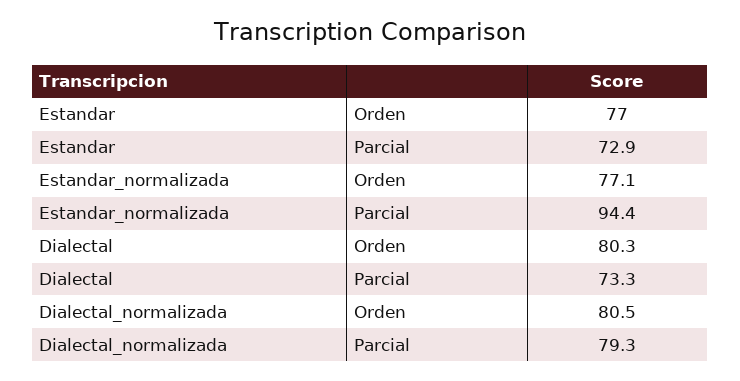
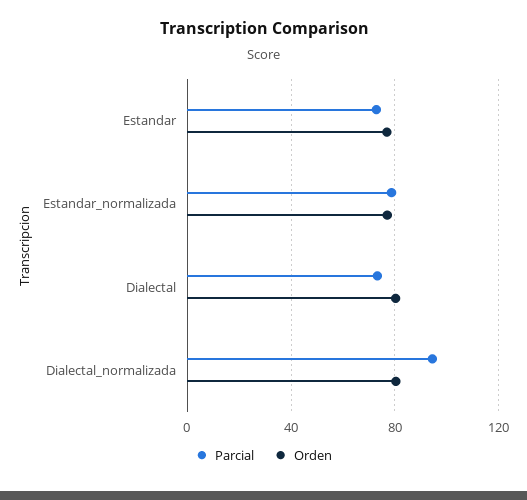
  {
    "Orden": {
      "Estandar": 77,
      "Estandar_normalizada": 77.1,
      "Dialectal": 80.3,
      "Dialectal_normalizada": 80.5
    },
    "Parcial": {
      "Estandar": 72.9,
-     "Estandar_normalizada": 94.4,
+     "Estandar_normalizada": 80,
      "Dialectal": 73.3,
-     "Dialectal_normalizada": 79.3
+     "Dialectal_normalizada": 95
    }
  }

